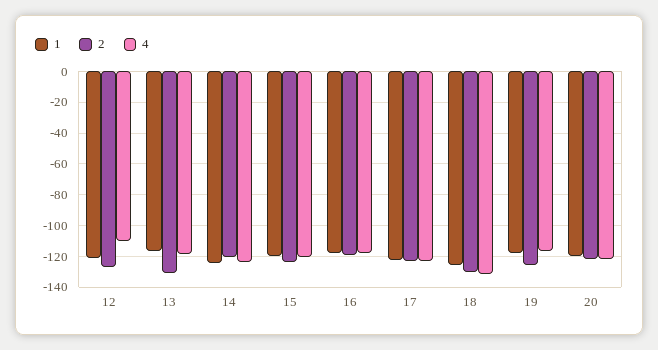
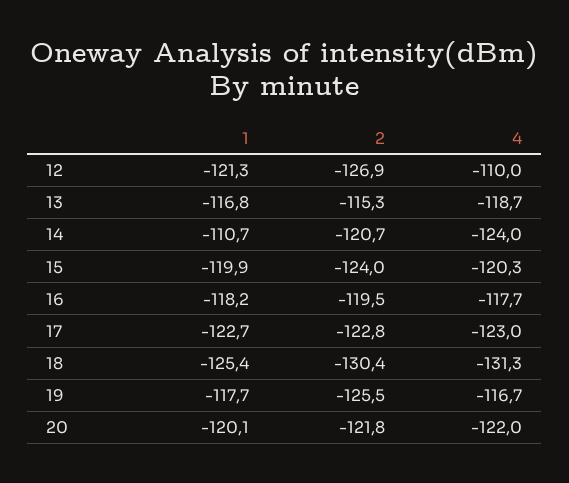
  {
    "1": {
      "12": -121.3,
      "13": -116.8,
-     "14": -125,
+     "14": -110.7,
      "15": -119.9,
      "16": -118.2,
      "17": -122.7,
      "18": -125.4,
      "19": -117.7,
      "20": -120.1
    },
    "2": {
      "12": -126.9,
-     "13": -130,
+     "13": -115.3,
      "14": -120.7,
      "15": -124,
      "16": -119.5,
      "17": -122.8,
      "18": -130.4,
      "19": -125.5,
      "20": -121.8
    },
    "4": {
      "12": -110,
      "13": -118.7,
      "14": -124,
      "15": -120.3,
      "16": -117.7,
      "17": -123,
      "18": -131.3,
      "19": -116.7,
      "20": -122
    }
  }

